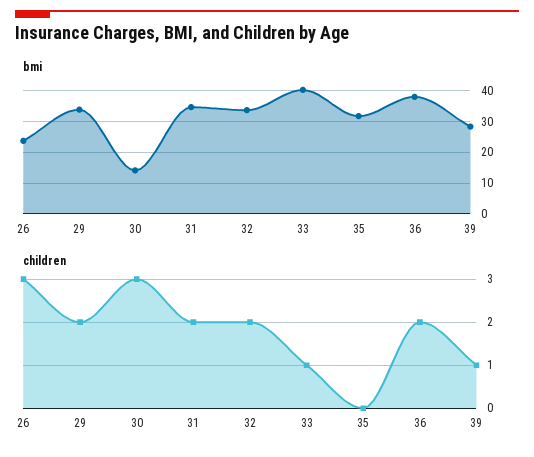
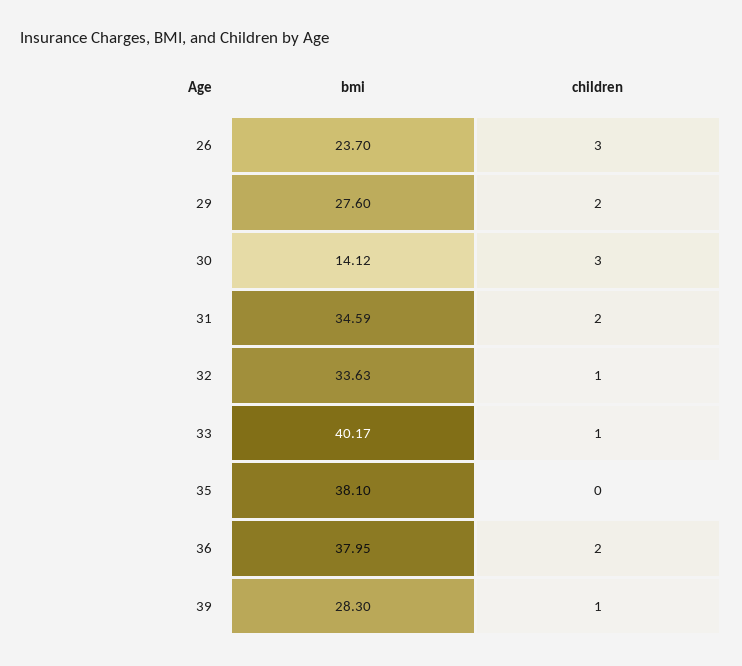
  {
    "bmi": {
      "26": 23.7,
-     "29": 34,
+     "29": 27.6,
      "30": 14.12,
      "31": 34.59,
      "32": 33.63,
      "33": 40.17,
-     "35": 32,
+     "35": 38.1,
      "36": 37.95,
      "39": 28.3
    },
    "children": {
      "26": 3,
      "29": 2,
      "30": 3,
      "31": 2,
-     "32": 2,
+     "32": 1,
      "33": 1,
      "35": 0,
      "36": 2,
      "39": 1
    }
  }

